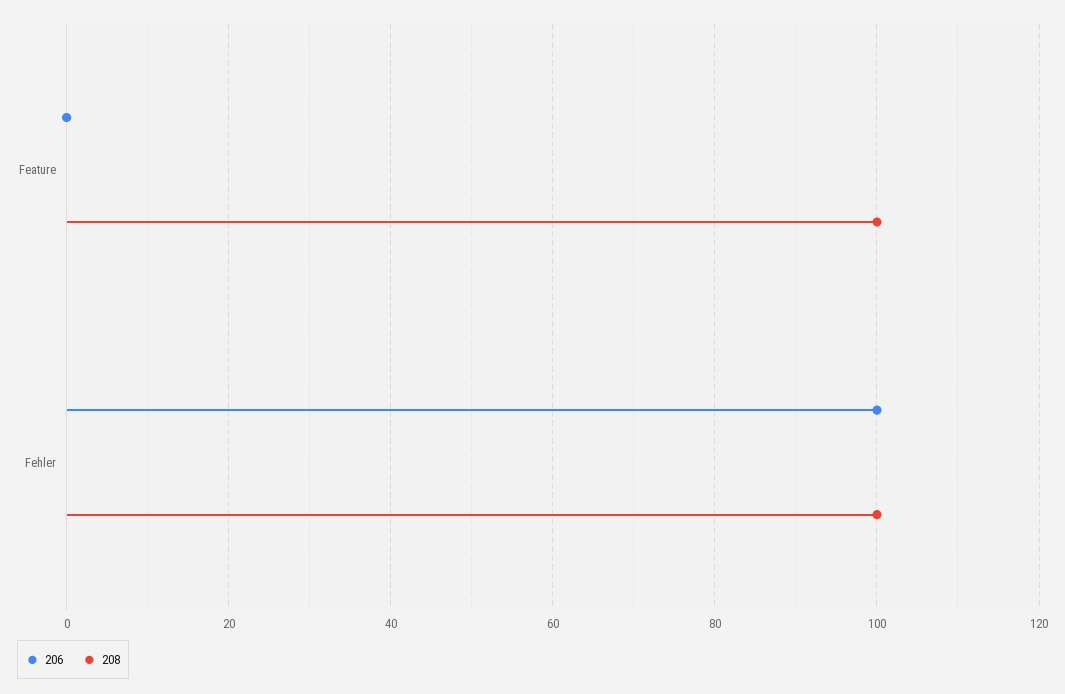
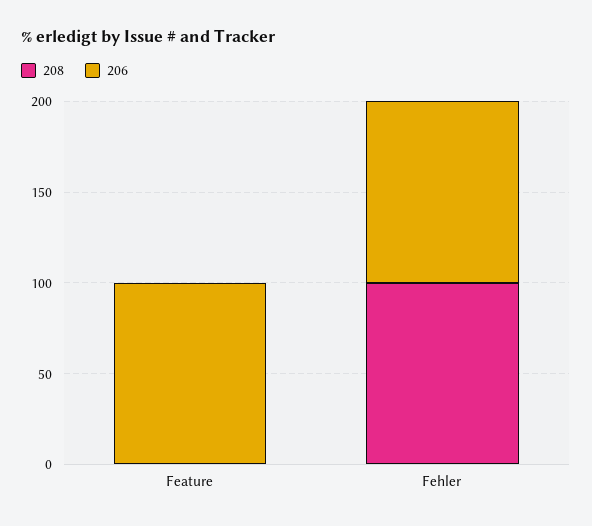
  {
    "206": {
-     "Feature": 0,
+     "Feature": 100,
      "Fehler": 100
    },
    "208": {
-     "Feature": 100,
+     "Feature": 0,
      "Fehler": 100
    }
  }

